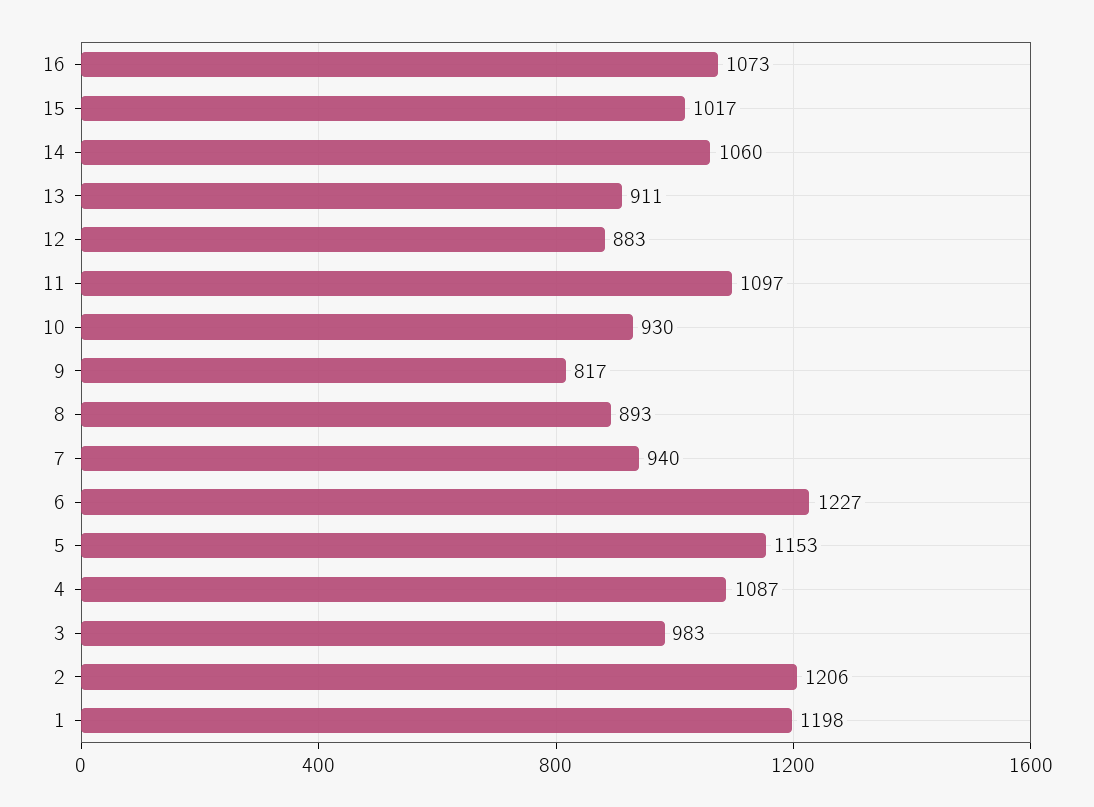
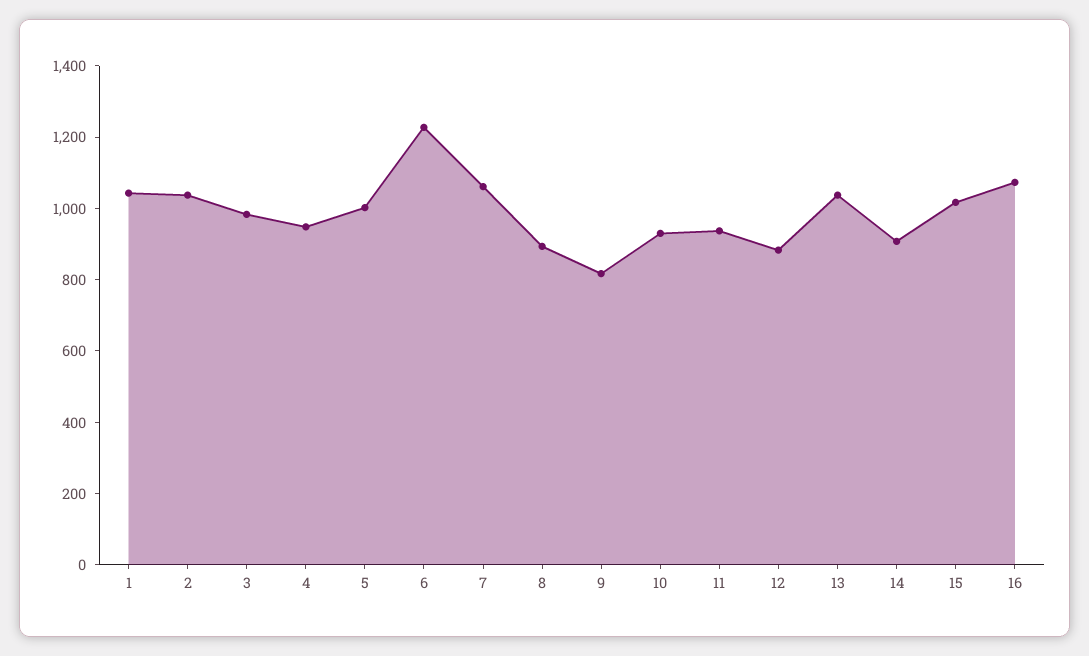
  {
    "16": 1073,
    "15": 1017,
-   "14": 1060,
+   "14": 900,
-   "13": 911,
+   "13": 1050,
    "12": 883,
-   "11": 1097,
+   "11": 950,
    "10": 930,
    "9": 817,
    "8": 893,
-   "7": 940,
+   "7": 1050,
    "6": 1227,
-   "5": 1153,
+   "5": 1000,
-   "4": 1087,
+   "4": 950,
    "3": 983,
-   "2": 1206,
+   "2": 1050,
-   "1": 1198
+   "1": 1050
  }

